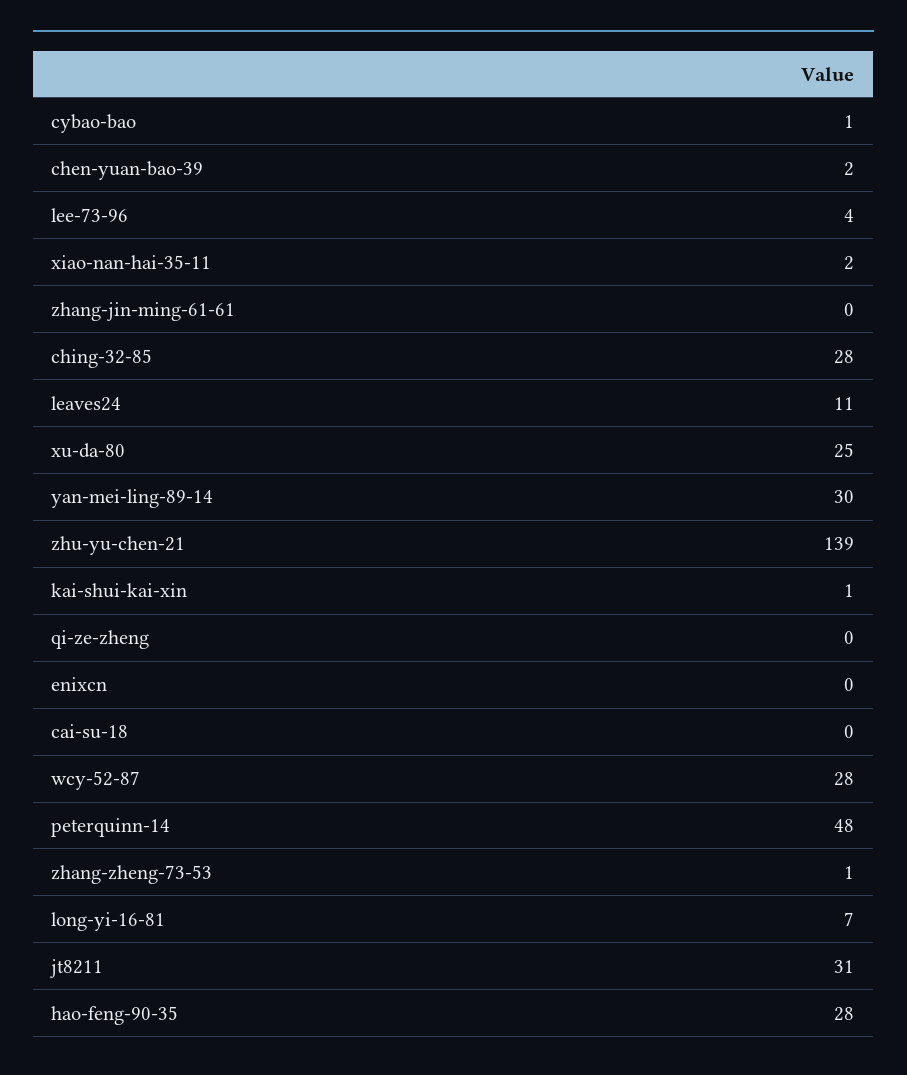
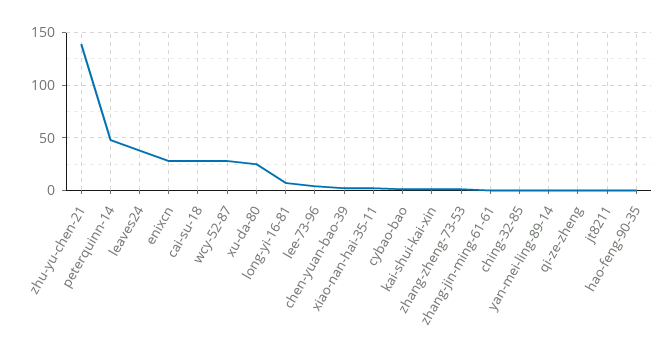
  {
    "cybao-bao": 1,
    "chen-yuan-bao-39": 2,
    "lee-73-96": 4,
    "xiao-nan-hai-35-11": 2,
    "zhang-jin-ming-61-61": 0,
-   "ching-32-85": 28,
+   "ching-32-85": 0,
-   "leaves24": 11,
+   "leaves24": 40,
    "xu-da-80": 25,
-   "yan-mei-ling-89-14": 30,
+   "yan-mei-ling-89-14": 0,
    "zhu-yu-chen-21": 139,
    "kai-shui-kai-xin": 1,
    "qi-ze-zheng": 0,
-   "enixcn": 0,
+   "enixcn": 30,
-   "cai-su-18": 0,
+   "cai-su-18": 30,
    "wcy-52-87": 28,
    "peterquinn-14": 48,
    "zhang-zheng-73-53": 1,
    "long-yi-16-81": 7,
-   "jt8211": 31,
+   "jt8211": 0,
-   "hao-feng-90-35": 28
+   "hao-feng-90-35": 0
  }

